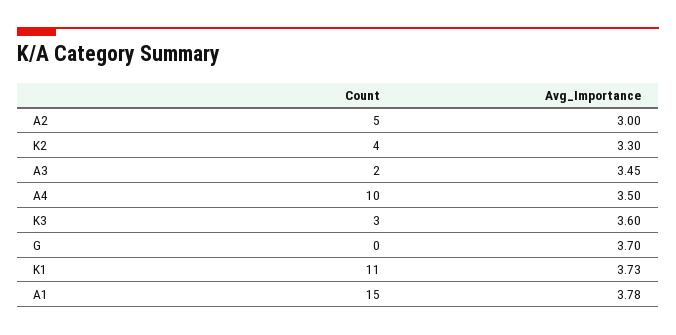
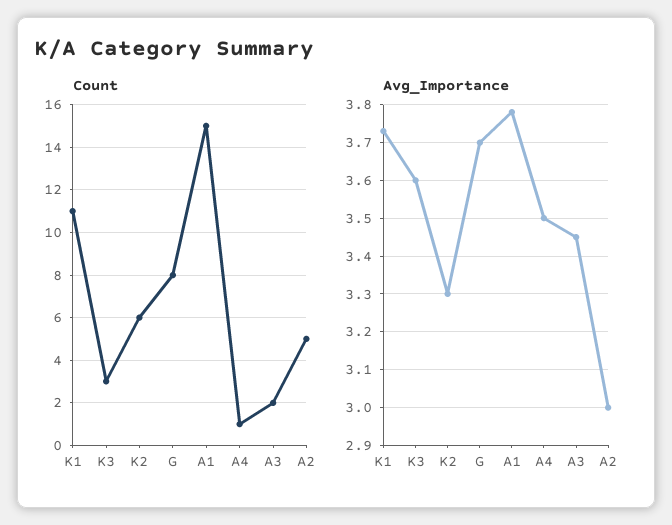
  {
    "Count": {
      "A2": 5,
-     "K2": 4,
+     "K2": 6,
      "A3": 2,
-     "A4": 10,
+     "A4": 1,
      "K3": 3,
-     "G": 0,
+     "G": 8,
      "K1": 11,
      "A1": 15
    },
    "Avg_Importance": {
      "A2": 3,
      "K2": 3.3,
      "A3": 3.45,
      "A4": 3.5,
      "K3": 3.6,
      "G": 3.7,
      "K1": 3.73,
      "A1": 3.78
    }
  }

